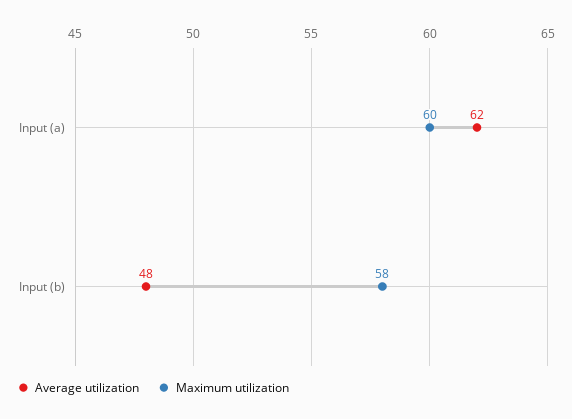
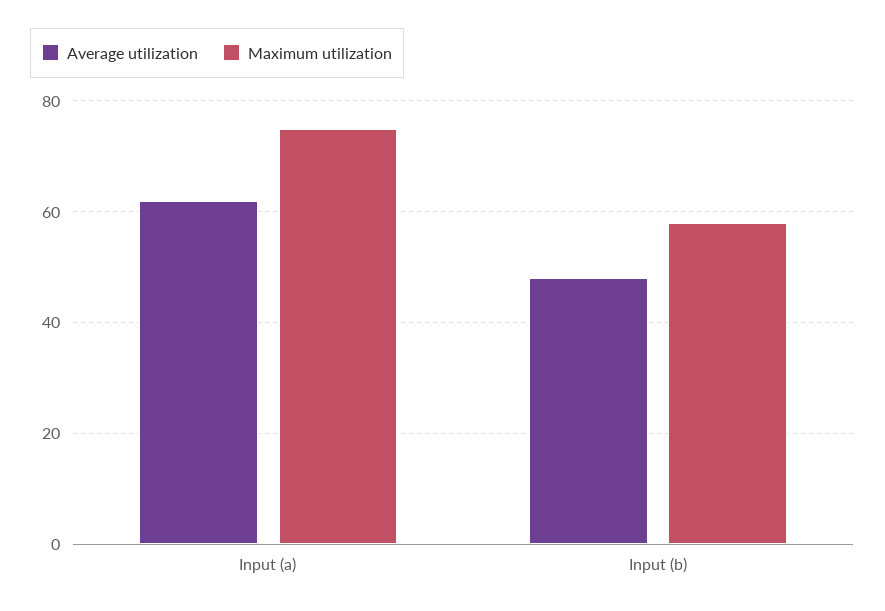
  {
    "Average utilization": {
      "Input (a)": 62,
      "Input (b)": 48
    },
    "Maximum utilization": {
-     "Input (a)": 60,
+     "Input (a)": 75,
      "Input (b)": 58
    }
  }

